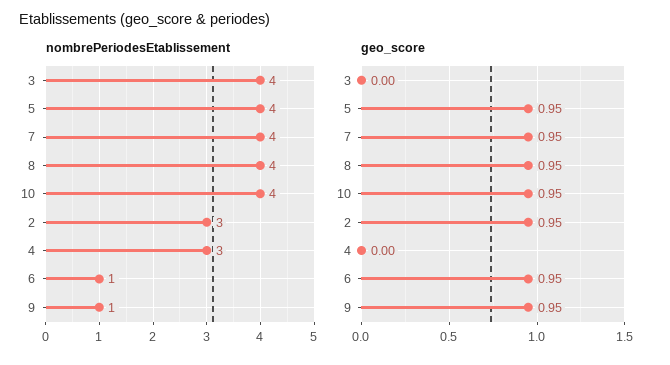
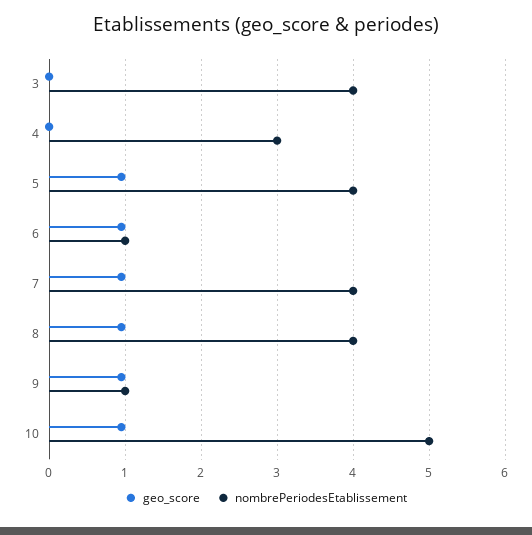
  {
    "nombrePeriodesEtablissement": {
      "3": 4,
      "5": 4,
      "7": 4,
      "8": 4,
-     "10": 4,
+     "10": 5,
-     "2": 3,
      "4": 3,
      "6": 1,
      "9": 1
    },
    "geo_score": {
      "3": 0,
      "5": 0.95,
      "7": 0.95,
      "8": 0.95,
      "10": 0.95,
-     "2": 0.95,
      "4": 0,
      "6": 0.95,
      "9": 0.95
    }
  }

